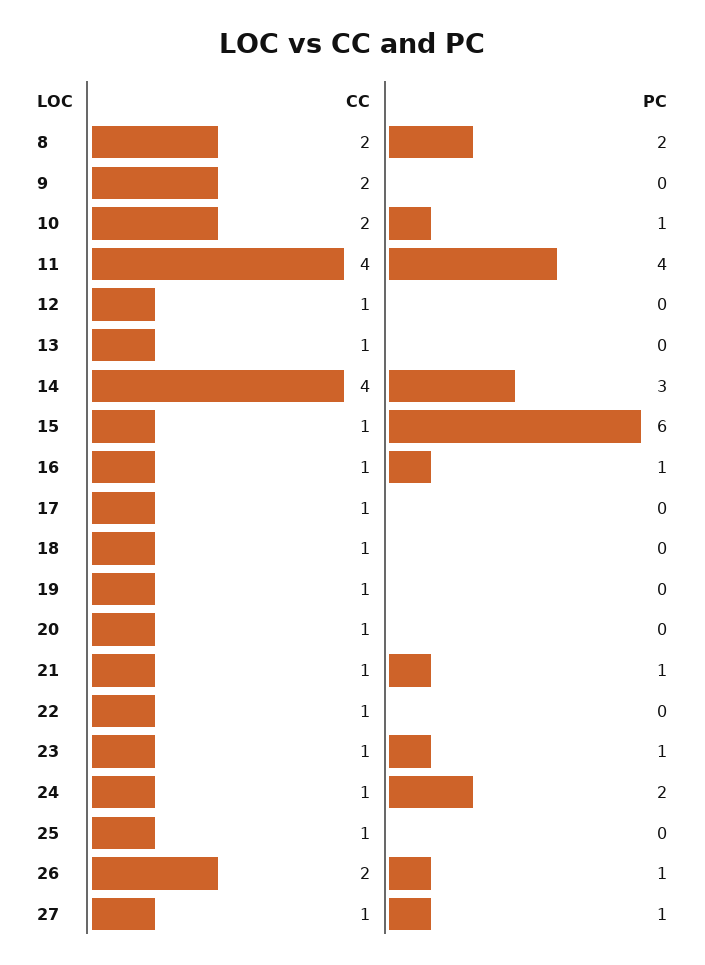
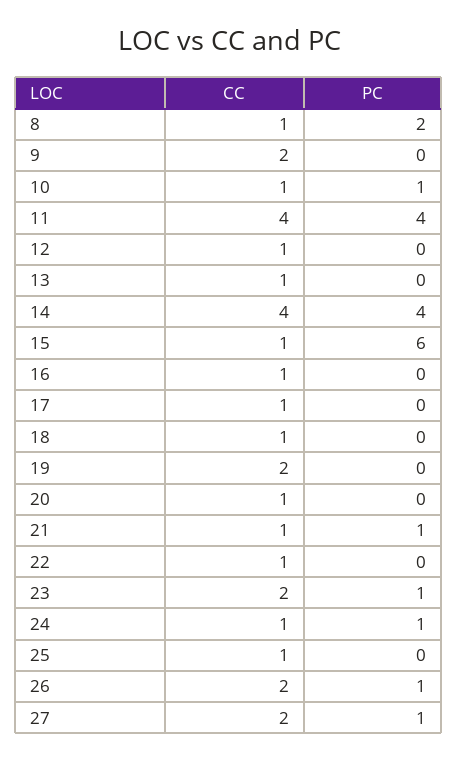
  {
    "CC": {
-     "8": 2,
+     "8": 1,
      "9": 2,
-     "10": 2,
+     "10": 1,
      "11": 4,
      "12": 1,
      "13": 1,
      "14": 4,
      "15": 1,
      "16": 1,
      "17": 1,
      "18": 1,
-     "19": 1,
+     "19": 2,
      "20": 1,
      "21": 1,
      "22": 1,
-     "23": 1,
+     "23": 2,
      "24": 1,
      "25": 1,
      "26": 2,
-     "27": 1
+     "27": 2
    },
    "PC": {
      "8": 2,
      "9": 0,
      "10": 1,
      "11": 4,
      "12": 0,
      "13": 0,
-     "14": 3,
+     "14": 4,
      "15": 6,
-     "16": 1,
+     "16": 0,
      "17": 0,
      "18": 0,
      "19": 0,
      "20": 0,
      "21": 1,
      "22": 0,
      "23": 1,
-     "24": 2,
+     "24": 1,
      "25": 0,
      "26": 1,
      "27": 1
    }
  }

